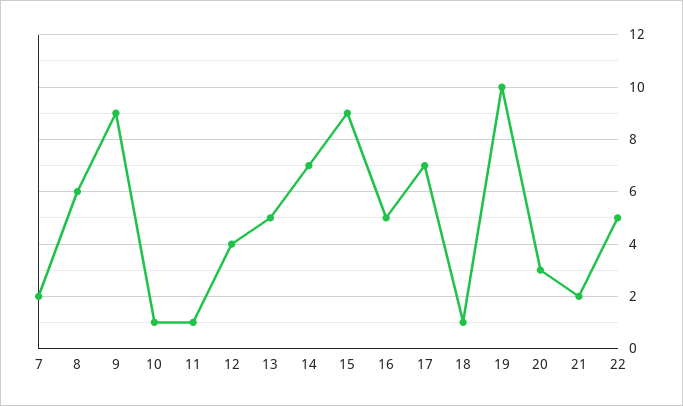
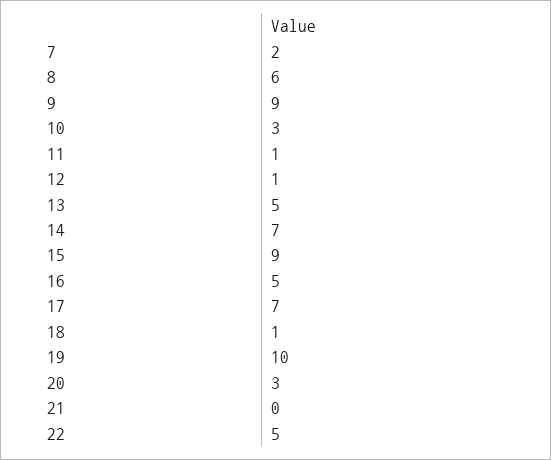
  {
    "7": 2,
    "8": 6,
    "9": 9,
-   "10": 1,
+   "10": 3,
    "11": 1,
-   "12": 4,
+   "12": 1,
    "13": 5,
    "14": 7,
    "15": 9,
    "16": 5,
    "17": 7,
    "18": 1,
    "19": 10,
    "20": 3,
-   "21": 2,
+   "21": 0,
    "22": 5
  }

